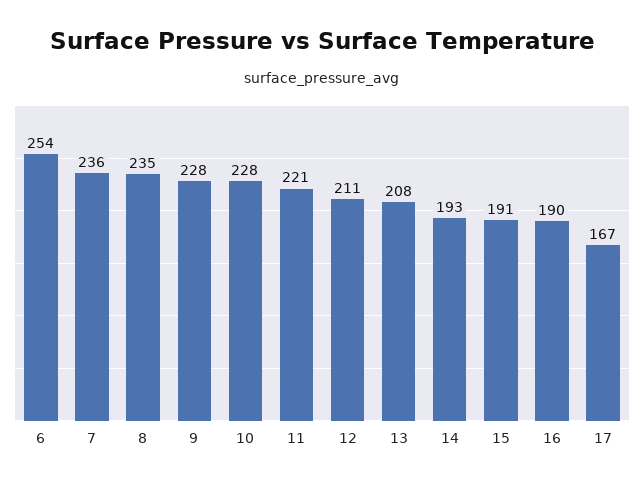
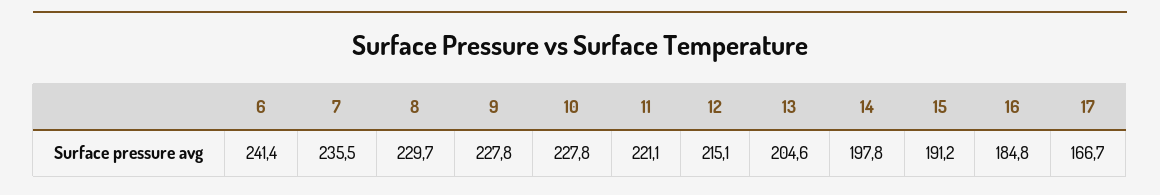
  {
-   "6": 254,
+   "6": 241.4,
    "7": 235.5,
-   "8": 235,
+   "8": 229.7,
    "9": 227.8,
    "10": 227.8,
    "11": 221.1,
-   "12": 211,
+   "12": 215.1,
-   "13": 208,
+   "13": 204.6,
-   "14": 193,
+   "14": 197.8,
    "15": 191.2,
-   "16": 190,
+   "16": 184.8,
    "17": 166.7
  }

